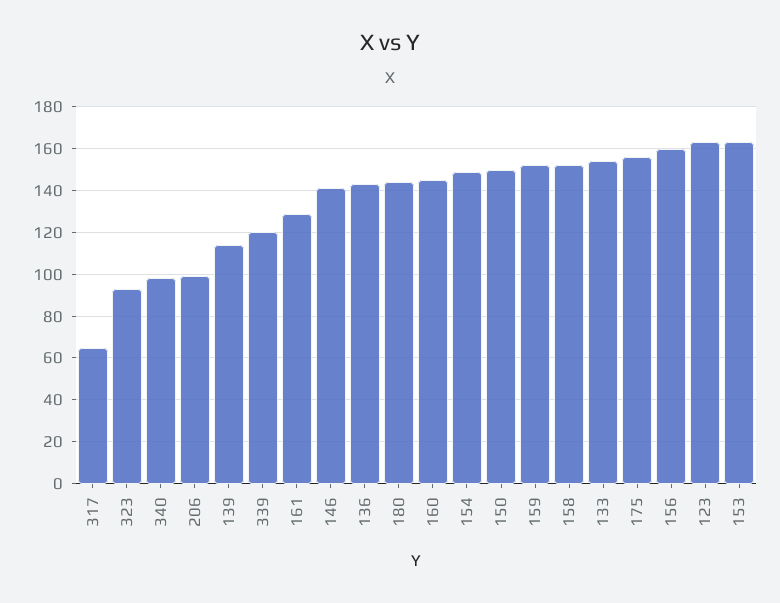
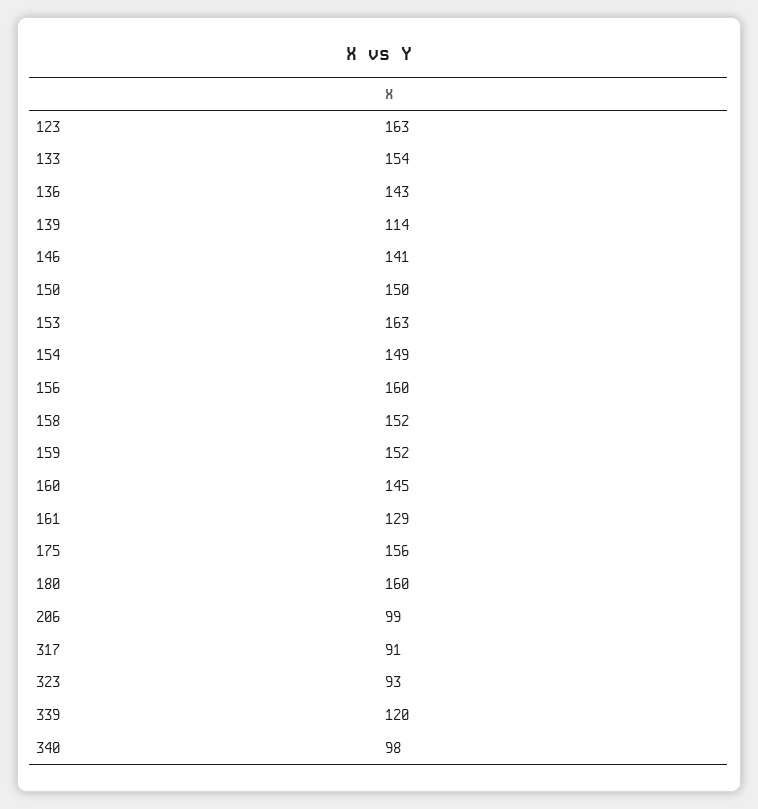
  {
-   "317": 65,
+   "317": 91,
    "323": 93,
    "340": 98,
    "206": 99,
    "139": 114,
    "339": 120,
    "161": 129,
    "146": 141,
    "136": 143,
-   "180": 145,
+   "180": 160,
    "160": 145,
    "154": 149,
    "150": 150,
    "159": 152,
    "158": 152,
    "133": 154,
    "175": 156,
    "156": 160,
    "123": 163,
    "153": 163
  }

